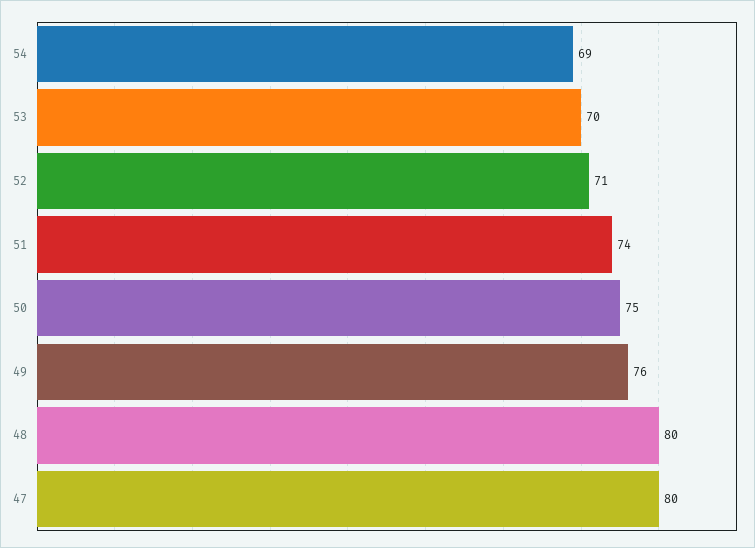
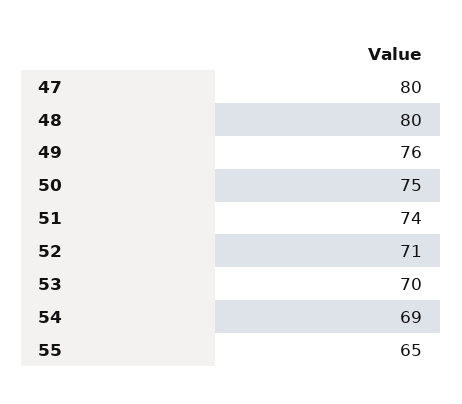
  {
    "54": 69,
    "53": 70,
    "52": 71,
    "51": 74,
    "50": 75,
    "49": 76,
    "48": 80,
-   "47": 80
+   "47": 80,
+   "55": 65
  }

